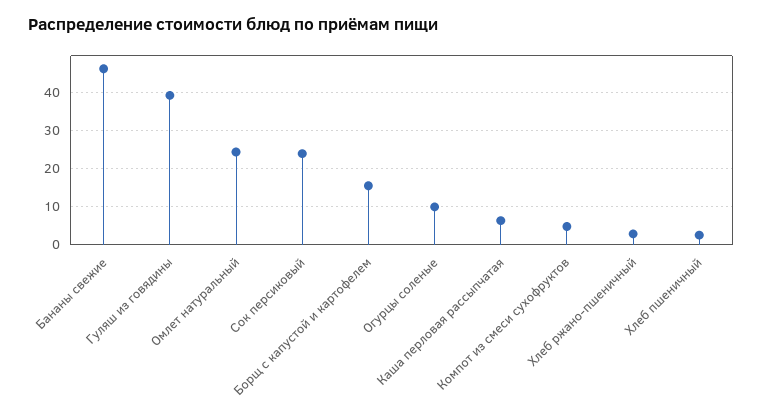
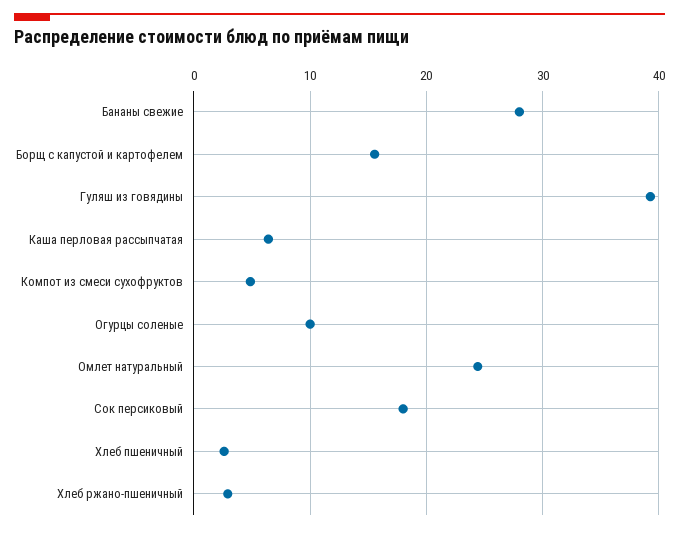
  {
-   "Бананы свежие": 46,
+   "Бананы свежие": 28,
    "Гуляш из говядины": 39,
    "Омлет натуральный": 24,
-   "Сок персиковый": 24,
+   "Сок персиковый": 18,
    "Борщ с капустой и картофелем": 16,
    "Огурцы соленые": 10,
    "Каша перловая рассыпчатая": 6,
    "Компот из смеси сухофруктов": 5,
    "Хлеб ржано-пшеничный": 3,
    "Хлеб пшеничный": 3
  }

